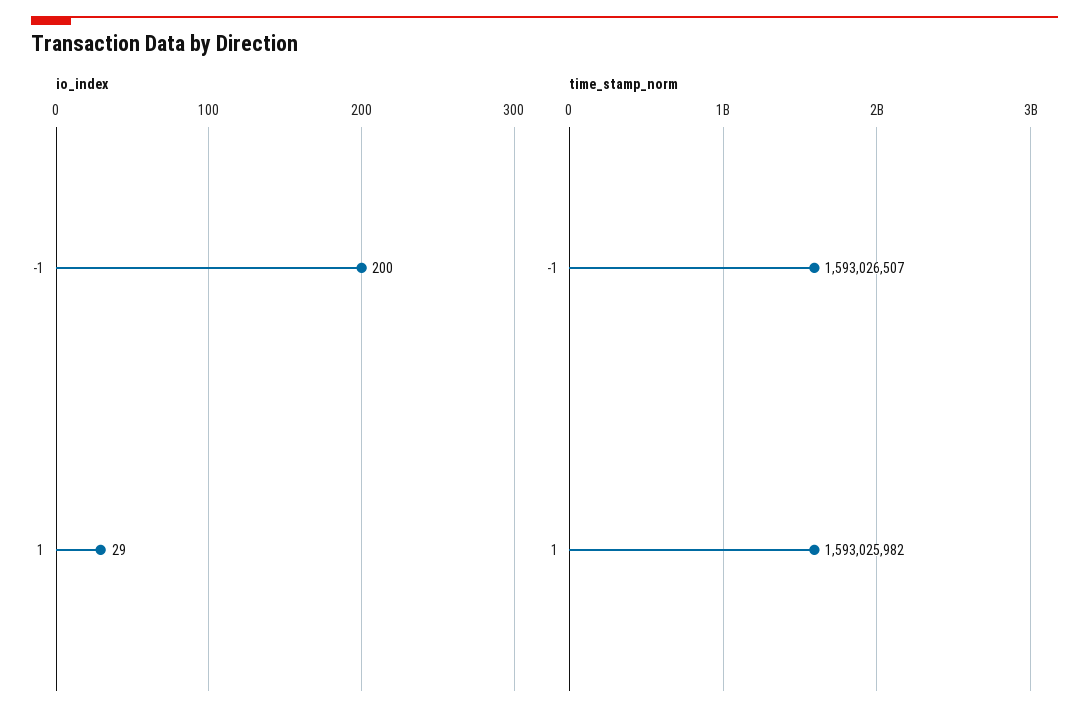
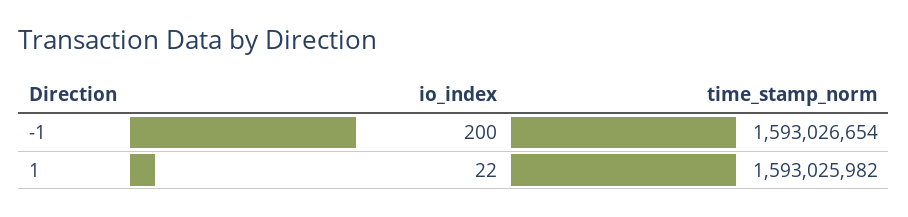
  {
    "io_index": {
      "-1": 200,
-     "1": 29
+     "1": 22
    },
    "time_stamp_norm": {
-     "-1": 1593026507,
+     "-1": 1593026654,
      "1": 1593025982
    }
  }

